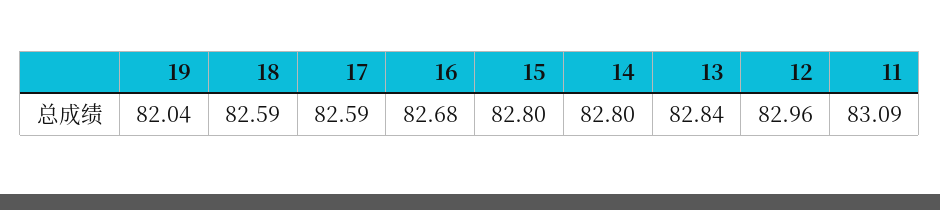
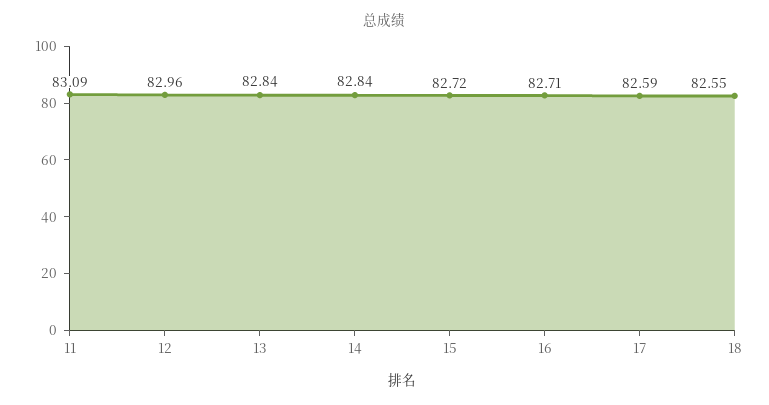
  {
-   "19": 82.04,
-   "18": 82.59,
+   "18": 82.55,
    "17": 82.59,
-   "16": 82.68,
+   "16": 82.71,
-   "15": 82.8,
+   "15": 82.72,
-   "14": 82.8,
+   "14": 82.84,
    "13": 82.84,
    "12": 82.96,
    "11": 83.09
  }

